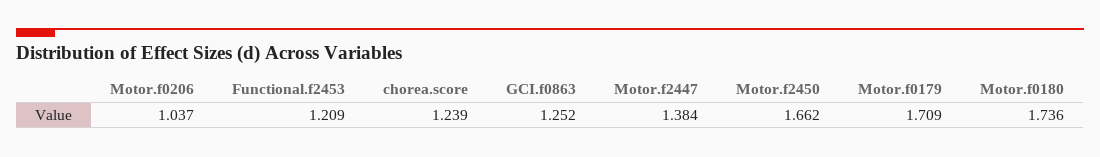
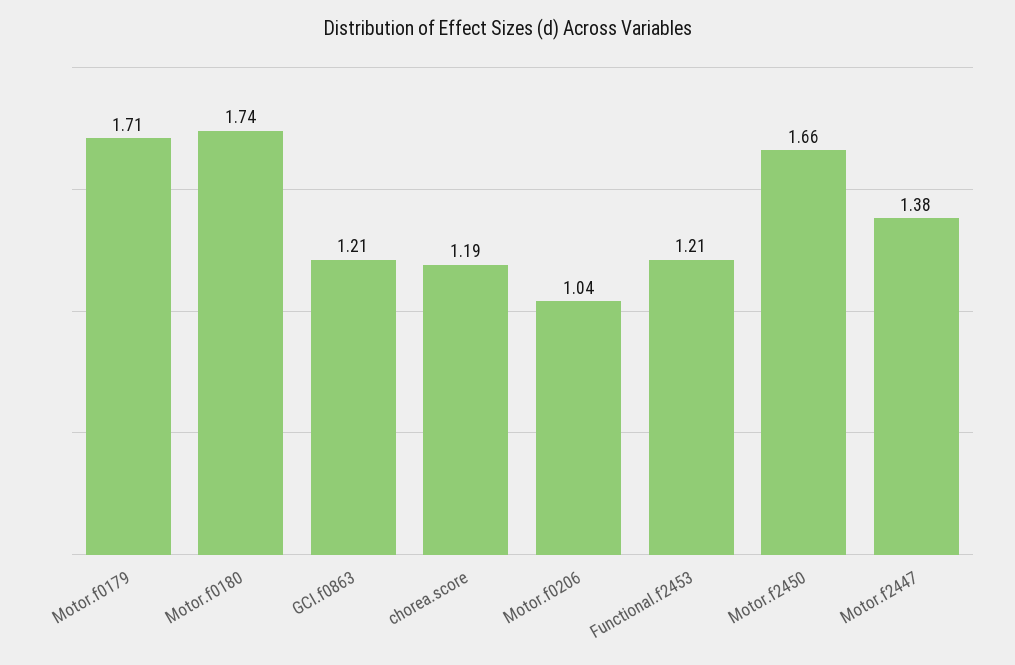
  {
    "Motor.f0206": 1.037,
    "Functional.f2453": 1.209,
-   "chorea.score": 1.239,
+   "chorea.score": 1.19,
-   "GCI.f0863": 1.252,
+   "GCI.f0863": 1.21,
    "Motor.f2447": 1.384,
    "Motor.f2450": 1.662,
    "Motor.f0179": 1.709,
    "Motor.f0180": 1.736
  }

